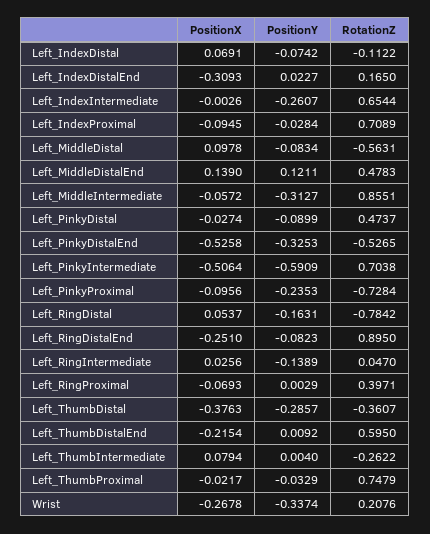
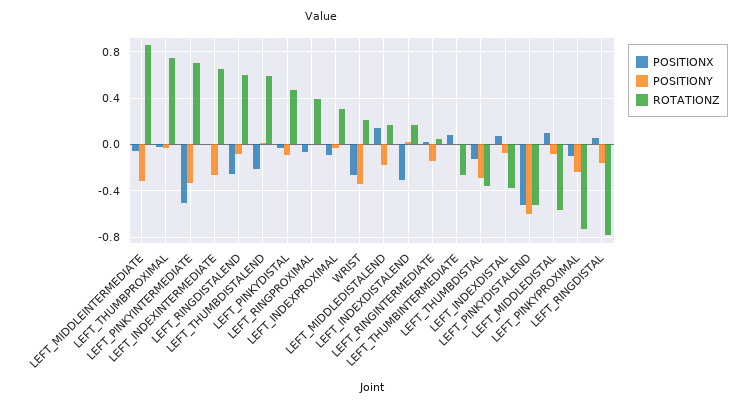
  {
    "PositionX": {
      "Left_IndexDistal": 0.0691,
      "Left_IndexDistalEnd": -0.3093,
      "Left_IndexIntermediate": -0.0026,
      "Left_IndexProximal": -0.0945,
      "Left_MiddleDistal": 0.0978,
      "Left_MiddleDistalEnd": 0.139,
      "Left_MiddleIntermediate": -0.0572,
      "Left_PinkyDistal": -0.0274,
      "Left_PinkyDistalEnd": -0.5258,
      "Left_PinkyIntermediate": -0.5064,
      "Left_PinkyProximal": -0.0956,
      "Left_RingDistal": 0.0537,
      "Left_RingDistalEnd": -0.251,
      "Left_RingIntermediate": 0.0256,
      "Left_RingProximal": -0.0693,
-     "Left_ThumbDistal": -0.3763,
+     "Left_ThumbDistal": -0.1,
      "Left_ThumbDistalEnd": -0.2154,
      "Left_ThumbIntermediate": 0.0794,
      "Left_ThumbProximal": -0.0217,
      "Wrist": -0.2678
    },
    "PositionY": {
      "Left_IndexDistal": -0.0742,
      "Left_IndexDistalEnd": 0.0227,
      "Left_IndexIntermediate": -0.2607,
      "Left_IndexProximal": -0.0284,
      "Left_MiddleDistal": -0.0834,
-     "Left_MiddleDistalEnd": 0.1211,
+     "Left_MiddleDistalEnd": -0.2,
      "Left_MiddleIntermediate": -0.3127,
      "Left_PinkyDistal": -0.0899,
-     "Left_PinkyDistalEnd": -0.3253,
+     "Left_PinkyDistalEnd": -0.6,
-     "Left_PinkyIntermediate": -0.5909,
+     "Left_PinkyIntermediate": -0.3,
      "Left_PinkyProximal": -0.2353,
      "Left_RingDistal": -0.1631,
      "Left_RingDistalEnd": -0.0823,
      "Left_RingIntermediate": -0.1389,
      "Left_RingProximal": 0.0029,
      "Left_ThumbDistal": -0.2857,
      "Left_ThumbDistalEnd": 0.0092,
      "Left_ThumbIntermediate": 0.004,
      "Left_ThumbProximal": -0.0329,
      "Wrist": -0.3374
    },
    "RotationZ": {
-     "Left_IndexDistal": -0.1122,
+     "Left_IndexDistal": -0.4,
      "Left_IndexDistalEnd": 0.165,
      "Left_IndexIntermediate": 0.6544,
-     "Left_IndexProximal": 0.7089,
+     "Left_IndexProximal": 0.3,
      "Left_MiddleDistal": -0.5631,
-     "Left_MiddleDistalEnd": 0.4783,
+     "Left_MiddleDistalEnd": 0.2,
      "Left_MiddleIntermediate": 0.8551,
      "Left_PinkyDistal": 0.4737,
      "Left_PinkyDistalEnd": -0.5265,
      "Left_PinkyIntermediate": 0.7038,
      "Left_PinkyProximal": -0.7284,
      "Left_RingDistal": -0.7842,
-     "Left_RingDistalEnd": 0.895,
+     "Left_RingDistalEnd": 0.6,
      "Left_RingIntermediate": 0.047,
      "Left_RingProximal": 0.3971,
      "Left_ThumbDistal": -0.3607,
      "Left_ThumbDistalEnd": 0.595,
      "Left_ThumbIntermediate": -0.2622,
      "Left_ThumbProximal": 0.7479,
      "Wrist": 0.2076
    }
  }

